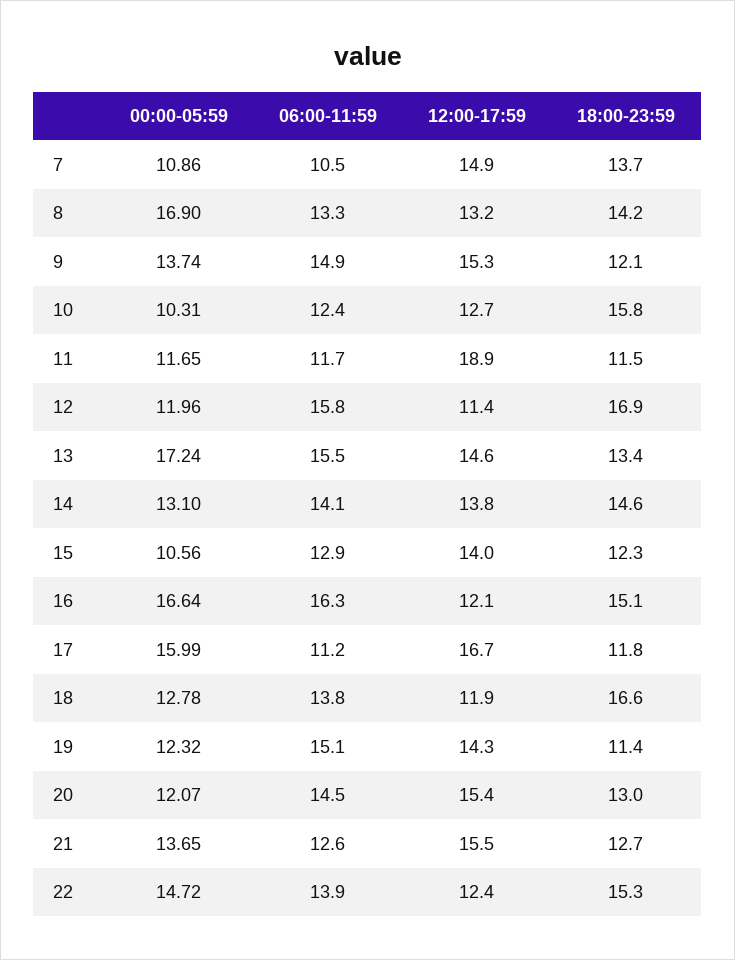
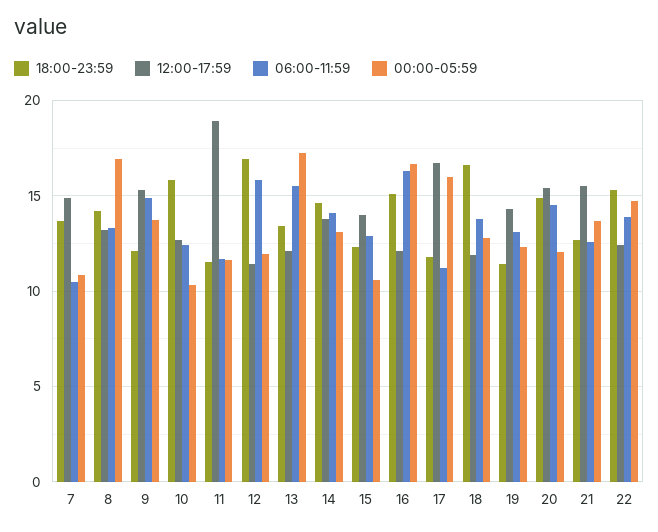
  {
    "00:00-05:59": {
      "7": 10.86,
      "8": 16.9,
      "9": 13.74,
      "10": 10.31,
      "11": 11.65,
      "12": 11.96,
      "13": 17.24,
      "14": 13.1,
      "15": 10.56,
      "16": 16.64,
      "17": 15.99,
      "18": 12.78,
      "19": 12.32,
      "20": 12.07,
      "21": 13.65,
      "22": 14.72
    },
    "06:00-11:59": {
      "7": 10.5,
      "8": 13.3,
      "9": 14.9,
      "10": 12.4,
      "11": 11.7,
      "12": 15.8,
      "13": 15.5,
      "14": 14.1,
      "15": 12.9,
      "16": 16.3,
      "17": 11.2,
      "18": 13.8,
-     "19": 15.1,
+     "19": 13,
      "20": 14.5,
      "21": 12.6,
      "22": 13.9
    },
    "12:00-17:59": {
      "7": 14.9,
      "8": 13.2,
      "9": 15.3,
      "10": 12.7,
      "11": 18.9,
      "12": 11.4,
-     "13": 14.6,
+     "13": 12,
      "14": 13.8,
      "15": 14,
      "16": 12.1,
      "17": 16.7,
      "18": 11.9,
      "19": 14.3,
      "20": 15.4,
      "21": 15.5,
      "22": 12.4
    },
    "18:00-23:59": {
      "7": 13.7,
      "8": 14.2,
      "9": 12.1,
      "10": 15.8,
      "11": 11.5,
      "12": 16.9,
      "13": 13.4,
      "14": 14.6,
      "15": 12.3,
      "16": 15.1,
      "17": 11.8,
      "18": 16.6,
      "19": 11.4,
-     "20": 13,
+     "20": 15,
      "21": 12.7,
      "22": 15.3
    }
  }

